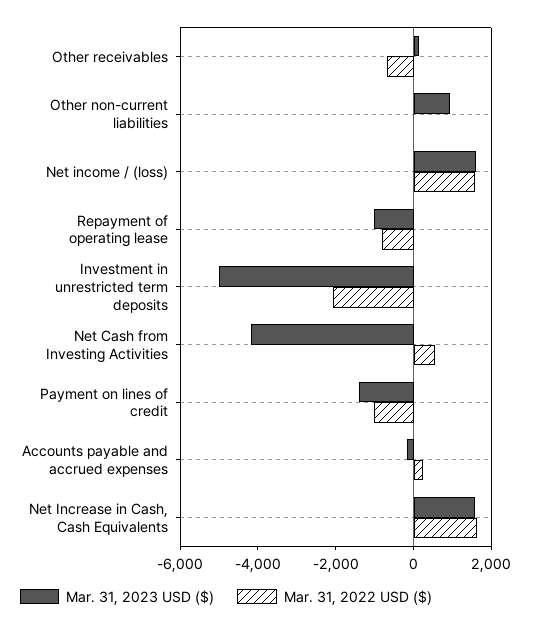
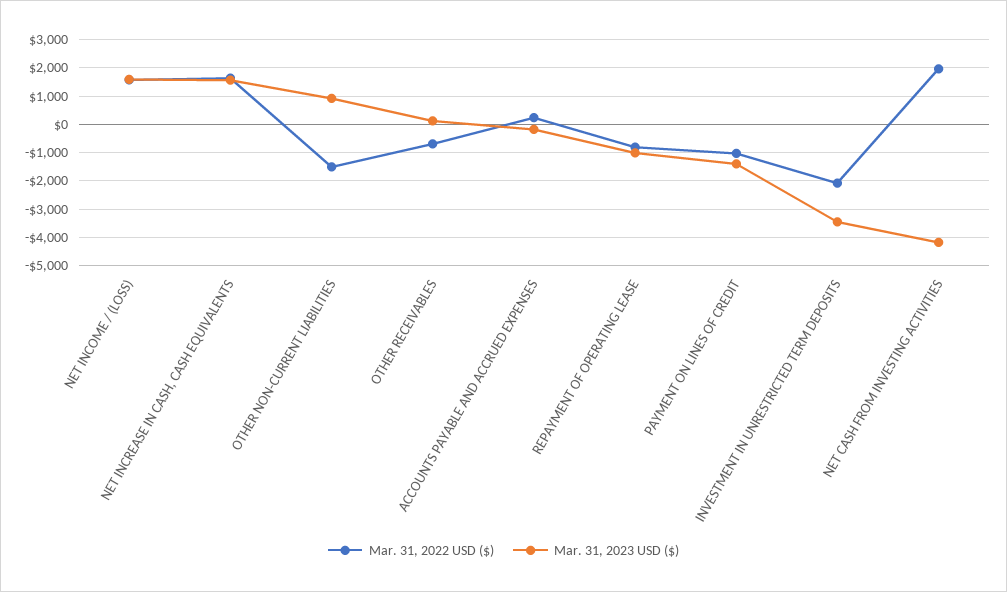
  {
    "Mar. 31, 2023 USD ($)": {
      "Other receivables": 250,
      "Other non-current liabilities": 1000,
      "Net income / (loss)": 1500,
      "Repayment of operating lease": -1000,
-     "Investment in unrestricted term deposits": -5000,
+     "Investment in unrestricted term deposits": -3500,
      "Net Cash from Investing Activities": -4250,
      "Payment on lines of credit": -1500,
      "Accounts payable and accrued expenses": -250,
      "Net Increase in Cash, Cash Equivalents": 1500
    },
    "Mar. 31, 2022 USD ($)": {
      "Other receivables": -750,
-     "Other non-current liabilities": 0,
+     "Other non-current liabilities": -1500,
      "Net income / (loss)": 1500,
      "Repayment of operating lease": -750,
      "Investment in unrestricted term deposits": -2000,
-     "Net Cash from Investing Activities": 500,
+     "Net Cash from Investing Activities": 2000,
      "Payment on lines of credit": -1000,
      "Accounts payable and accrued expenses": 250,
      "Net Increase in Cash, Cash Equivalents": 1750
    }
  }

